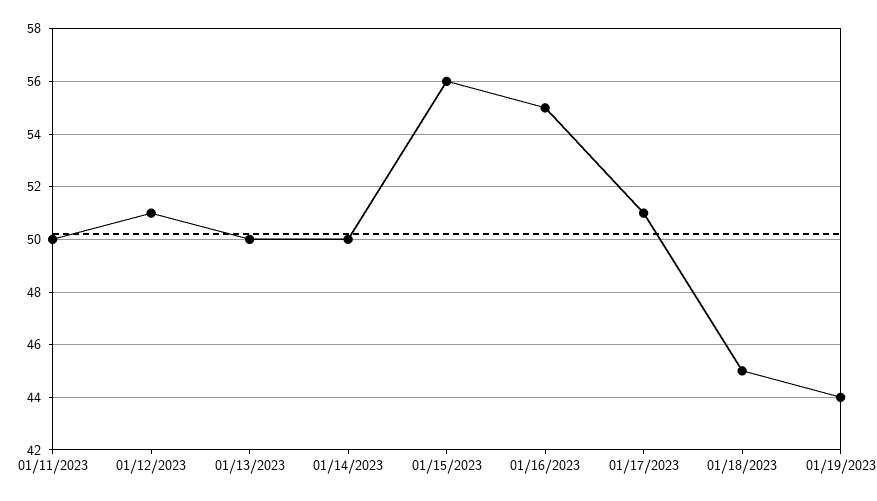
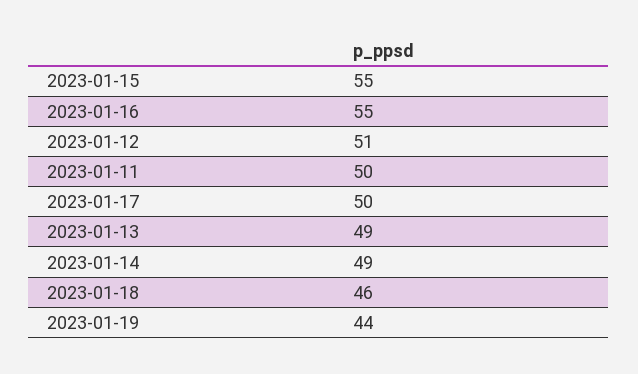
  {
    "01/11/2023": 50,
    "01/12/2023": 51,
-   "01/13/2023": 50,
+   "01/13/2023": 49,
-   "01/14/2023": 50,
+   "01/14/2023": 49,
-   "01/15/2023": 56,
+   "01/15/2023": 55,
    "01/16/2023": 55,
-   "01/17/2023": 51,
+   "01/17/2023": 50,
-   "01/18/2023": 45,
+   "01/18/2023": 46,
    "01/19/2023": 44
  }

